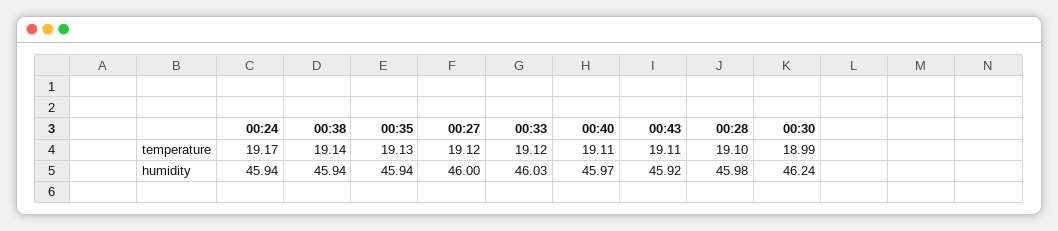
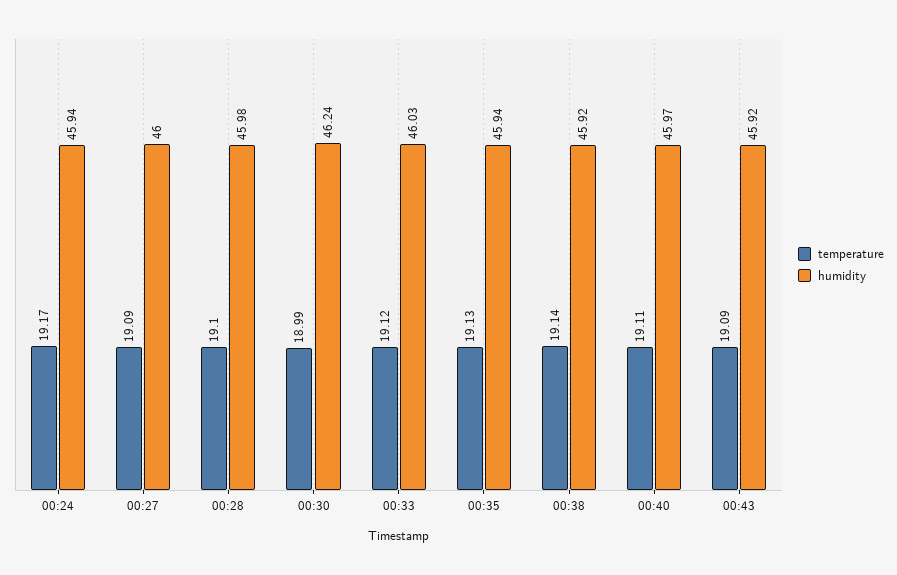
  {
    "temperature": {
      "00:24": 19.17,
      "00:38": 19.14,
      "00:35": 19.13,
-     "00:27": 19.12,
+     "00:27": 19.09,
      "00:33": 19.12,
      "00:40": 19.11,
-     "00:43": 19.11,
+     "00:43": 19.09,
      "00:28": 19.1,
      "00:30": 18.99
    },
    "humidity": {
      "00:24": 45.94,
-     "00:38": 45.94,
+     "00:38": 45.92,
      "00:35": 45.94,
      "00:27": 46,
      "00:33": 46.03,
      "00:40": 45.97,
      "00:43": 45.92,
      "00:28": 45.98,
      "00:30": 46.24
    }
  }

